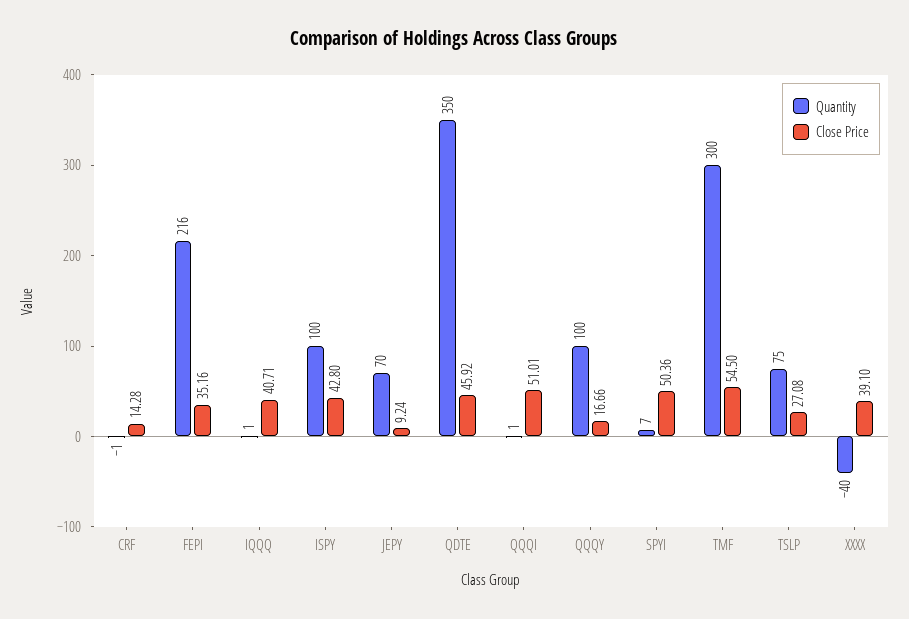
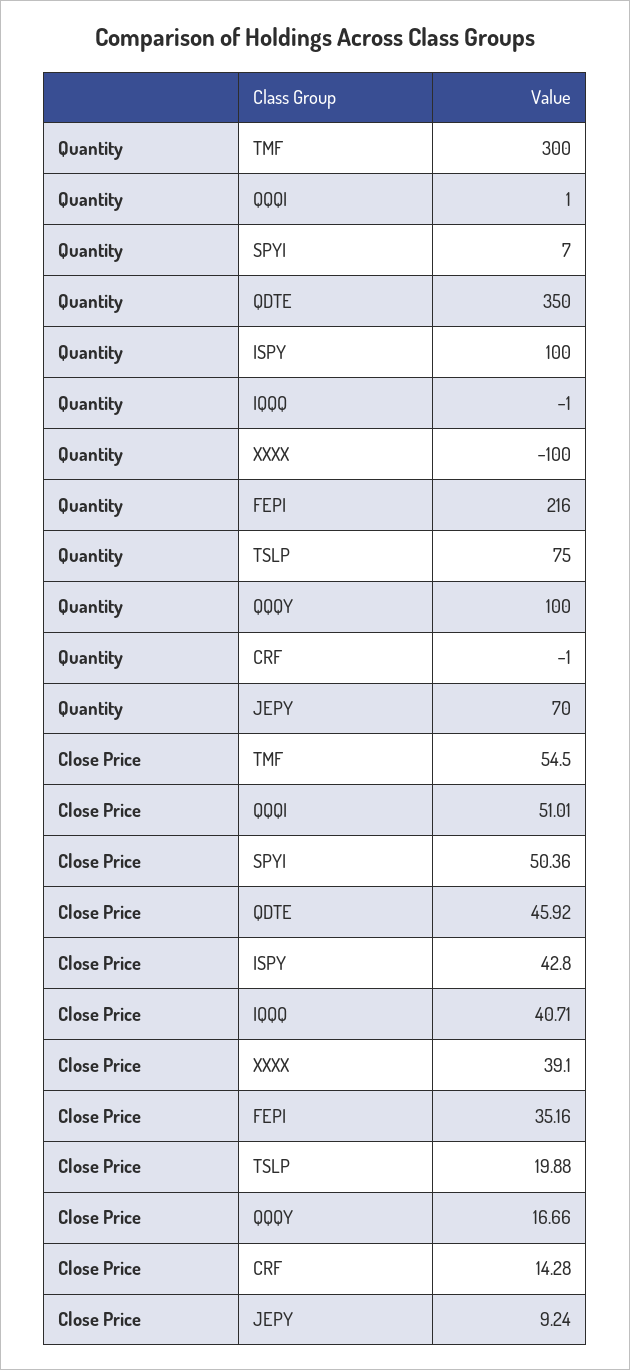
  {
    "Quantity": {
      "CRF": -1,
      "FEPI": 216,
-     "IQQQ": 1,
+     "IQQQ": -1,
      "ISPY": 100,
      "JEPY": 70,
      "QDTE": 350,
      "QQQI": 1,
      "QQQY": 100,
      "SPYI": 7,
      "TMF": 300,
      "TSLP": 75,
-     "XXXX": -40
+     "XXXX": -100
    },
    "Close Price": {
      "CRF": 14.28,
      "FEPI": 35.16,
      "IQQQ": 40.71,
      "ISPY": 42.8,
      "JEPY": 9.24,
      "QDTE": 45.92,
      "QQQI": 51.01,
      "QQQY": 16.66,
      "SPYI": 50.36,
      "TMF": 54.5,
-     "TSLP": 27.08,
+     "TSLP": 19.88,
      "XXXX": 39.1
    }
  }

